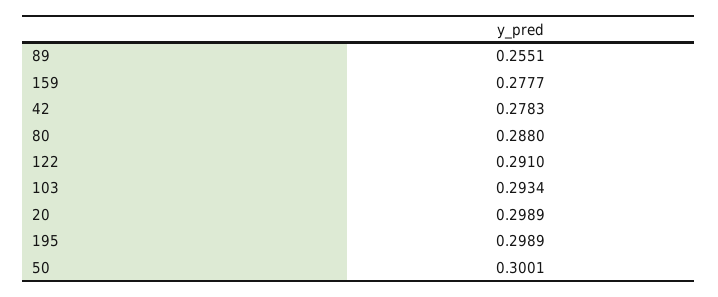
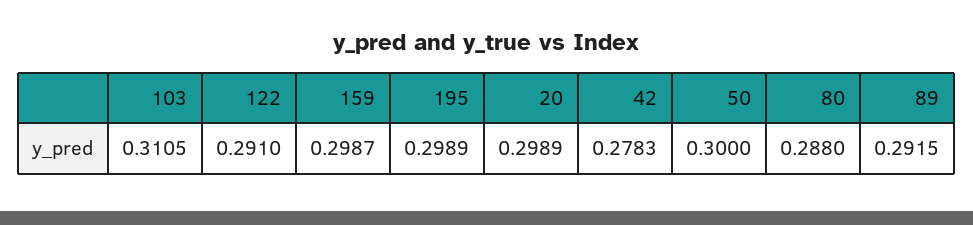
  {
-   "89": 0.2551,
+   "89": 0.2915,
-   "159": 0.2777,
+   "159": 0.2987,
    "42": 0.2783,
    "80": 0.288,
    "122": 0.291,
-   "103": 0.2934,
+   "103": 0.3105,
    "20": 0.2989,
    "195": 0.2989,
-   "50": 0.3001
+   "50": 0.3
  }

